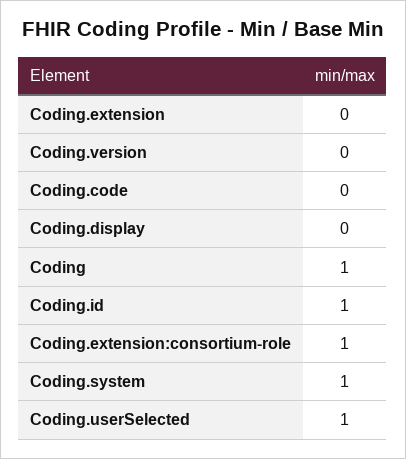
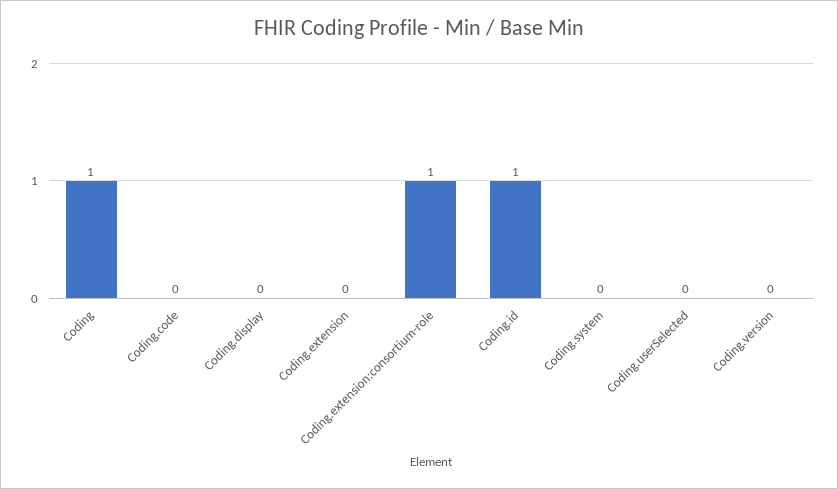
  {
    "Coding.extension": 0,
    "Coding.version": 0,
    "Coding.code": 0,
    "Coding.display": 0,
    "Coding": 1,
    "Coding.id": 1,
    "Coding.extension:consortium-role": 1,
-   "Coding.system": 1,
+   "Coding.system": 0,
-   "Coding.userSelected": 1
+   "Coding.userSelected": 0
  }

